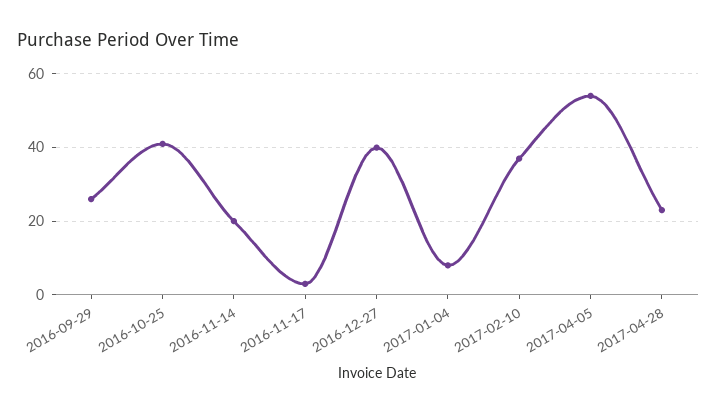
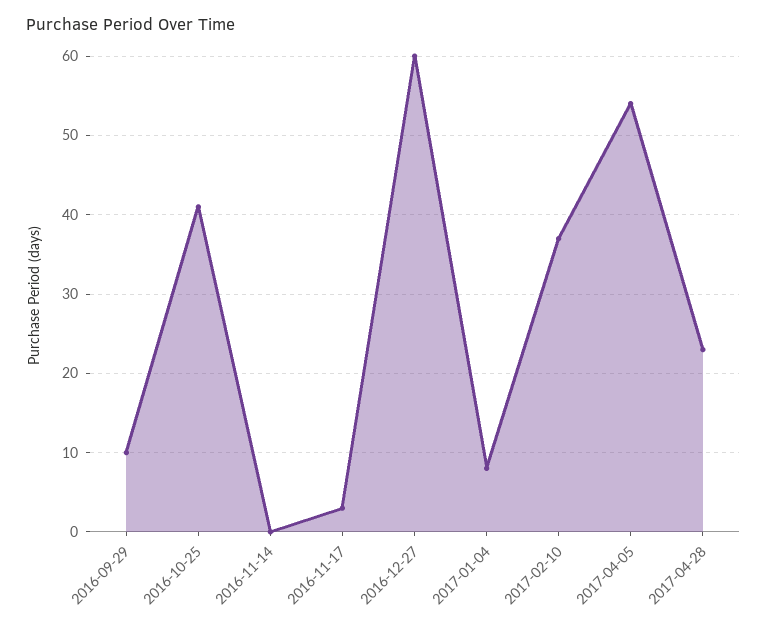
  {
-   "2016-09-29": 25,
+   "2016-09-29": 10,
    "2016-10-25": 41,
-   "2016-11-14": 20,
+   "2016-11-14": 0,
    "2016-11-17": 3,
-   "2016-12-27": 40,
+   "2016-12-27": 60,
    "2017-01-04": 8,
    "2017-02-10": 37,
    "2017-04-05": 54,
    "2017-04-28": 23
  }

